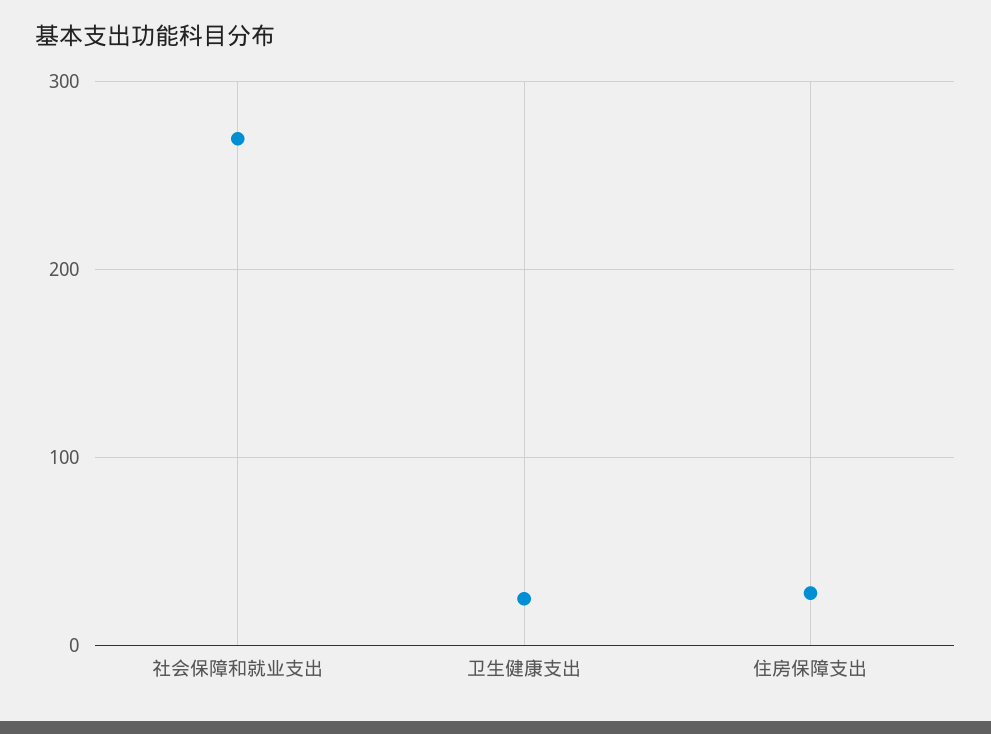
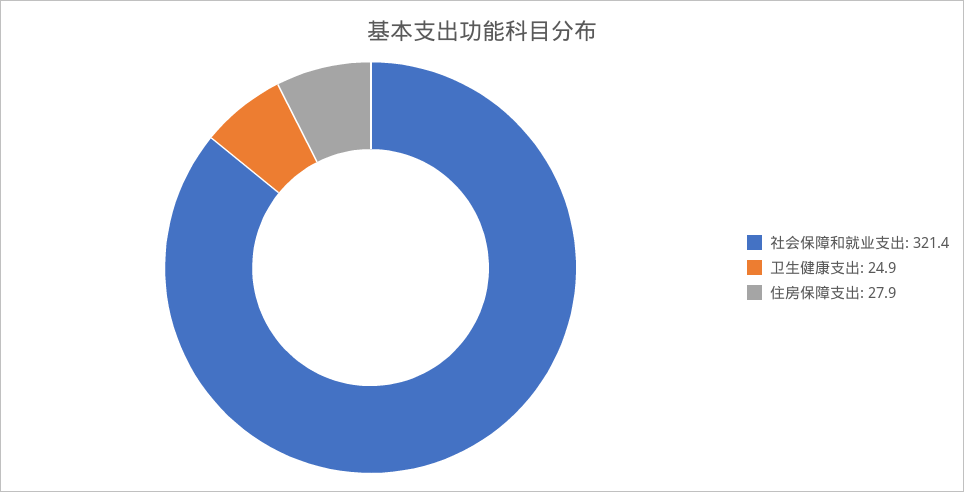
  {
-   "社会保障和就业支出": 270,
+   "社会保障和就业支出": 321.4,
    "卫生健康支出": 24.9,
    "住房保障支出": 27.9
  }

